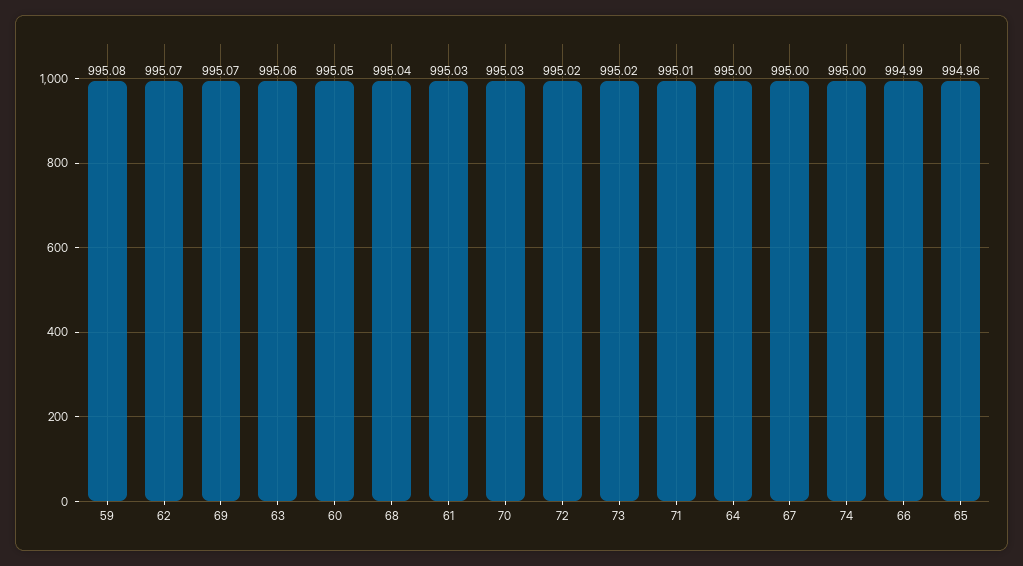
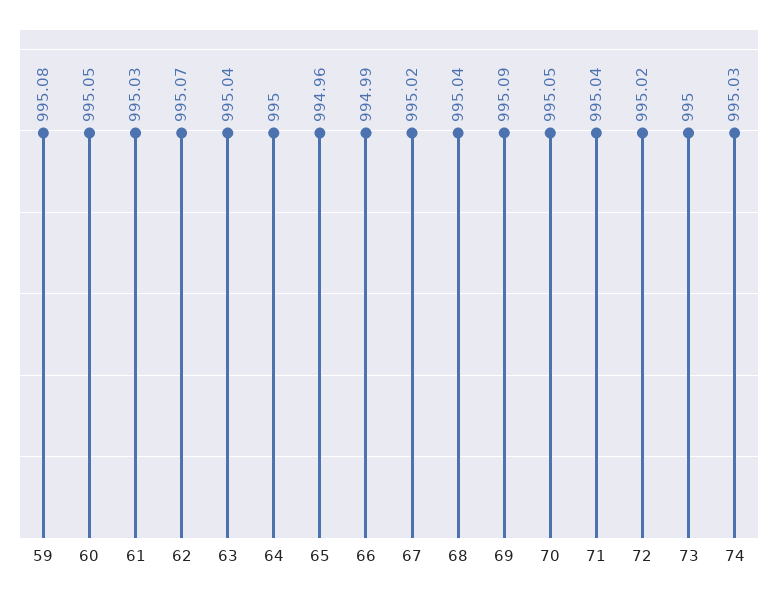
  {
    "59": 995.08,
    "62": 995.07,
-   "69": 995.07,
+   "69": 995.09,
-   "63": 995.06,
+   "63": 995.04,
    "60": 995.05,
    "68": 995.04,
    "61": 995.03,
-   "70": 995.03,
+   "70": 995.05,
    "72": 995.02,
-   "73": 995.02,
+   "73": 995,
-   "71": 995.01,
+   "71": 995.04,
    "64": 995,
-   "67": 995,
+   "67": 995.02,
-   "74": 995,
+   "74": 995.03,
    "66": 994.99,
    "65": 994.96
  }

